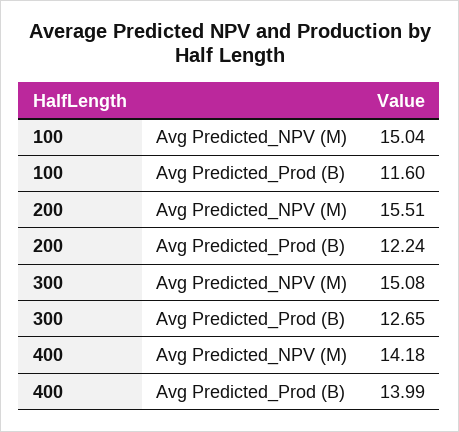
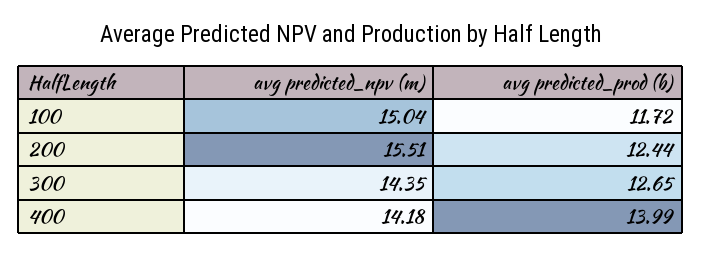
  {
    "100": {
      "Avg Predicted_NPV (M)": 15.04,
-     "Avg Predicted_Prod (B)": 11.6
+     "Avg Predicted_Prod (B)": 11.72
    },
    "200": {
      "Avg Predicted_NPV (M)": 15.51,
-     "Avg Predicted_Prod (B)": 12.24
+     "Avg Predicted_Prod (B)": 12.44
    },
    "300": {
-     "Avg Predicted_NPV (M)": 15.08,
+     "Avg Predicted_NPV (M)": 14.35,
      "Avg Predicted_Prod (B)": 12.65
    },
    "400": {
      "Avg Predicted_NPV (M)": 14.18,
      "Avg Predicted_Prod (B)": 13.99
    }
  }

